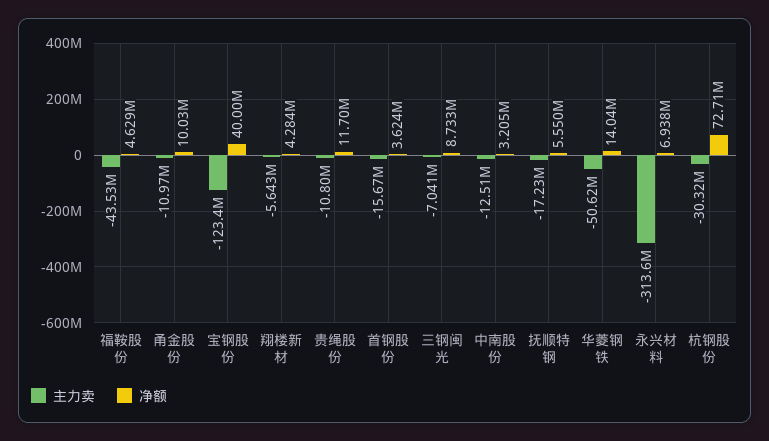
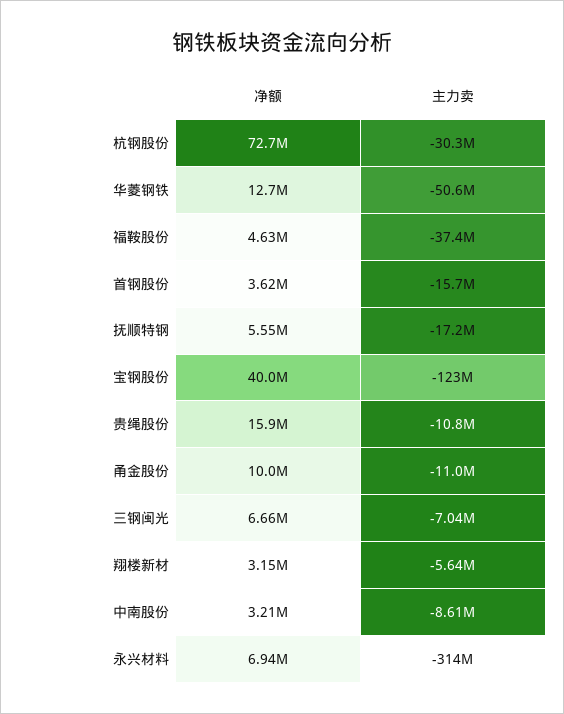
  {
    "主力卖": {
-     "福鞍股份": -43530000,
+     "福鞍股份": -37400000,
      "甬金股份": -10970000,
      "宝钢股份": -123400000,
      "翔楼新材": -5643000,
      "贵绳股份": -10800000,
      "首钢股份": -15670000,
      "三钢闽光": -7041000,
-     "中南股份": -12510000,
+     "中南股份": -8610000,
      "抚顺特钢": -17230000,
      "华菱钢铁": -50620000,
      "永兴材料": -313600000,
      "杭钢股份": -30320000
    },
    "净额": {
      "福鞍股份": 4629000,
      "甬金股份": 10030000,
      "宝钢股份": 40000000,
-     "翔楼新材": 4284000,
+     "翔楼新材": 3150000,
-     "贵绳股份": 11700000,
+     "贵绳股份": 15900000,
      "首钢股份": 3624000,
-     "三钢闽光": 8733000,
+     "三钢闽光": 6660000,
      "中南股份": 3205000,
      "抚顺特钢": 5550000,
-     "华菱钢铁": 14040000,
+     "华菱钢铁": 12700000,
      "永兴材料": 6938000,
      "杭钢股份": 72710000
    }
  }

